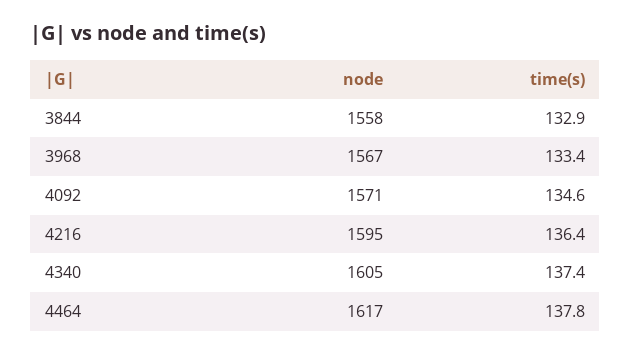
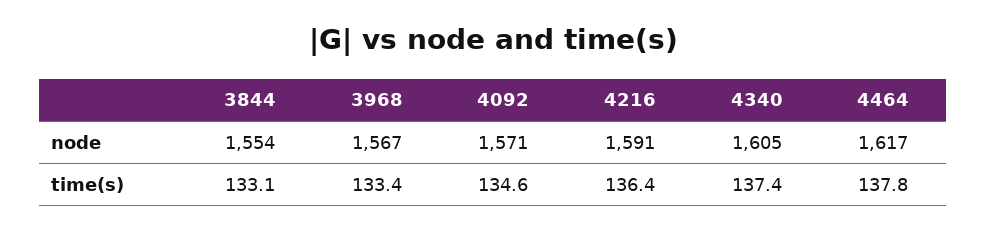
  {
    "node": {
-     "3844": 1558,
+     "3844": 1554,
      "3968": 1567,
      "4092": 1571,
-     "4216": 1595,
+     "4216": 1591,
      "4340": 1605,
      "4464": 1617
    },
    "time(s)": {
-     "3844": 132.9,
+     "3844": 133.1,
      "3968": 133.4,
      "4092": 134.6,
      "4216": 136.4,
      "4340": 137.4,
      "4464": 137.8
    }
  }

